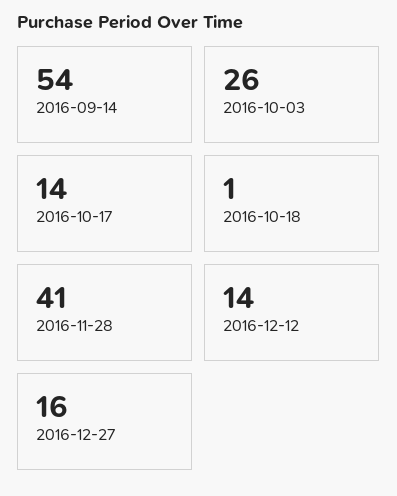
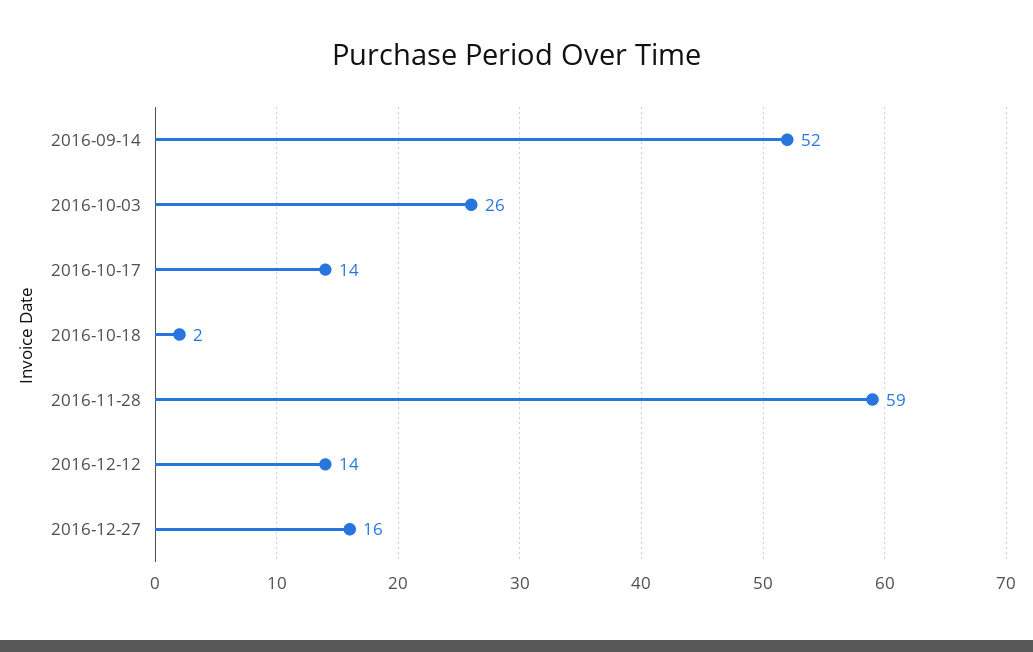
  {
-   "2016-09-14": 54,
+   "2016-09-14": 52,
    "2016-10-03": 26,
    "2016-10-17": 14,
-   "2016-10-18": 1,
+   "2016-10-18": 2,
-   "2016-11-28": 41,
+   "2016-11-28": 59,
    "2016-12-12": 14,
    "2016-12-27": 16
  }

